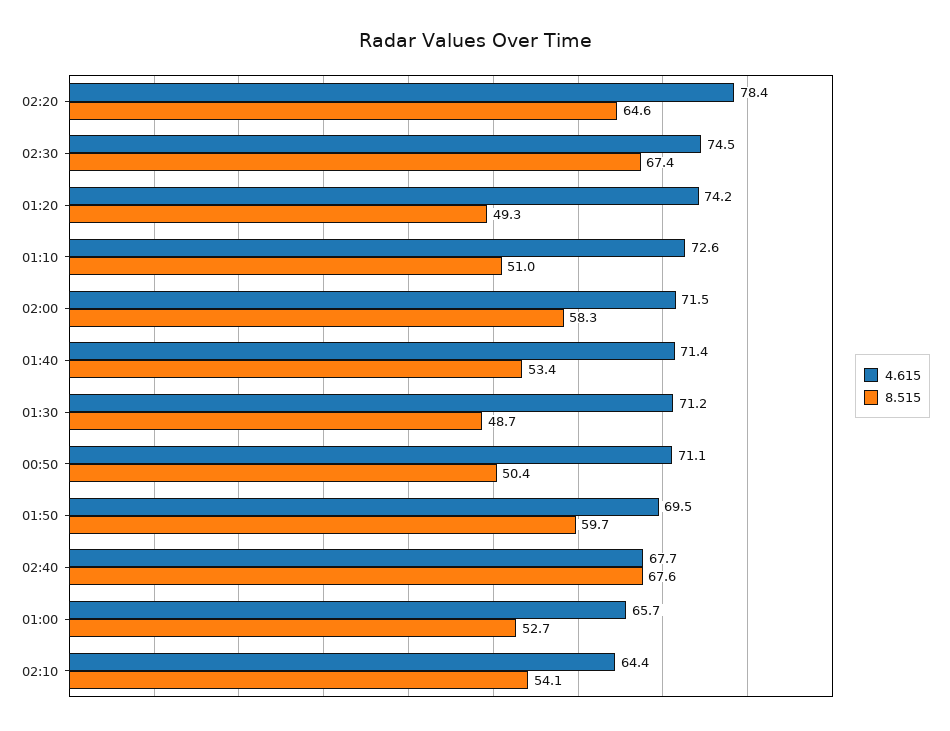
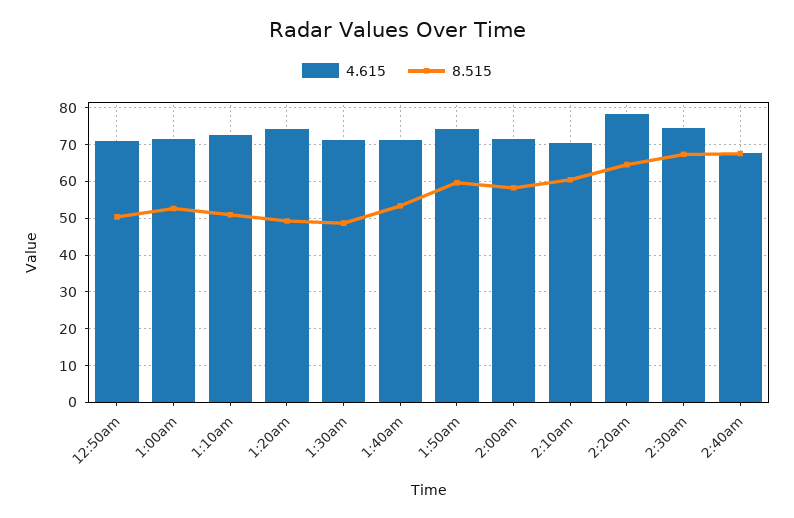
  {
    "4.615": {
      "02:20": 78.4,
      "02:30": 74.5,
      "01:20": 74.2,
      "01:10": 72.6,
      "02:00": 71.5,
      "01:40": 71.4,
      "01:30": 71.2,
      "00:50": 71.1,
-     "01:50": 69.5,
+     "01:50": 74,
      "02:40": 67.7,
-     "01:00": 65.7,
+     "01:00": 72,
-     "02:10": 64.4
+     "02:10": 70
    },
    "8.515": {
      "02:20": 64.6,
      "02:30": 67.4,
      "01:20": 49.3,
      "01:10": 51,
      "02:00": 58.3,
      "01:40": 53.4,
      "01:30": 48.7,
      "00:50": 50.4,
      "01:50": 59.7,
      "02:40": 67.6,
      "01:00": 52.7,
-     "02:10": 54.1
+     "02:10": 60
    }
  }

